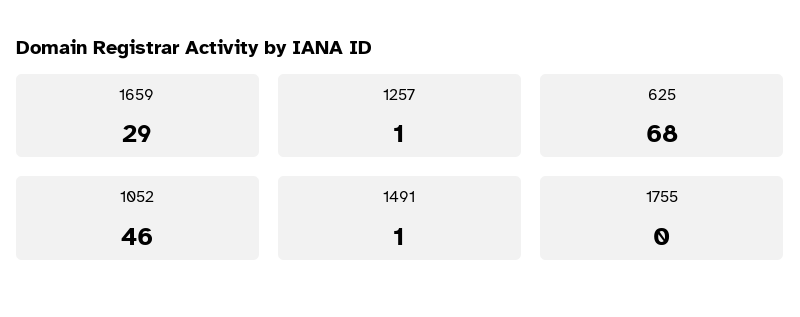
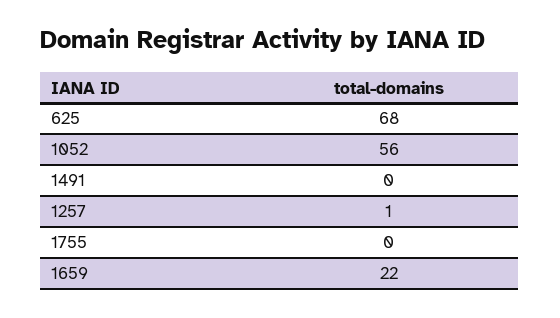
  {
-   "1659": 29,
+   "1659": 22,
    "1257": 1,
    "625": 68,
-   "1052": 46,
+   "1052": 56,
-   "1491": 1,
+   "1491": 0,
    "1755": 0
  }

